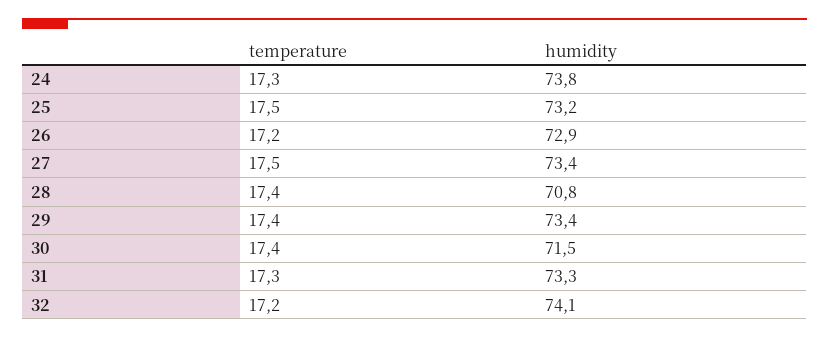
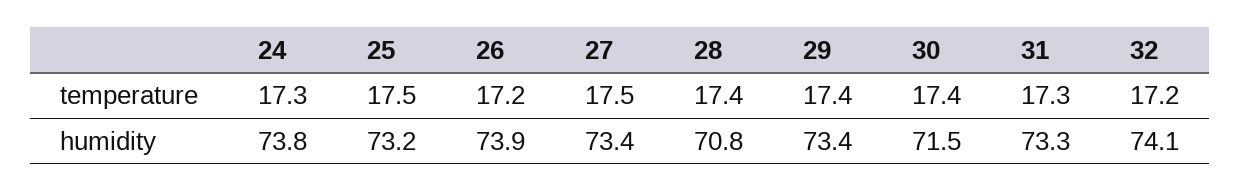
  {
    "temperature": {
      "24": 17.3,
      "25": 17.5,
      "26": 17.2,
      "27": 17.5,
      "28": 17.4,
      "29": 17.4,
      "30": 17.4,
      "31": 17.3,
      "32": 17.2
    },
    "humidity": {
      "24": 73.8,
      "25": 73.2,
-     "26": 72.9,
+     "26": 73.9,
      "27": 73.4,
      "28": 70.8,
      "29": 73.4,
      "30": 71.5,
      "31": 73.3,
      "32": 74.1
    }
  }

